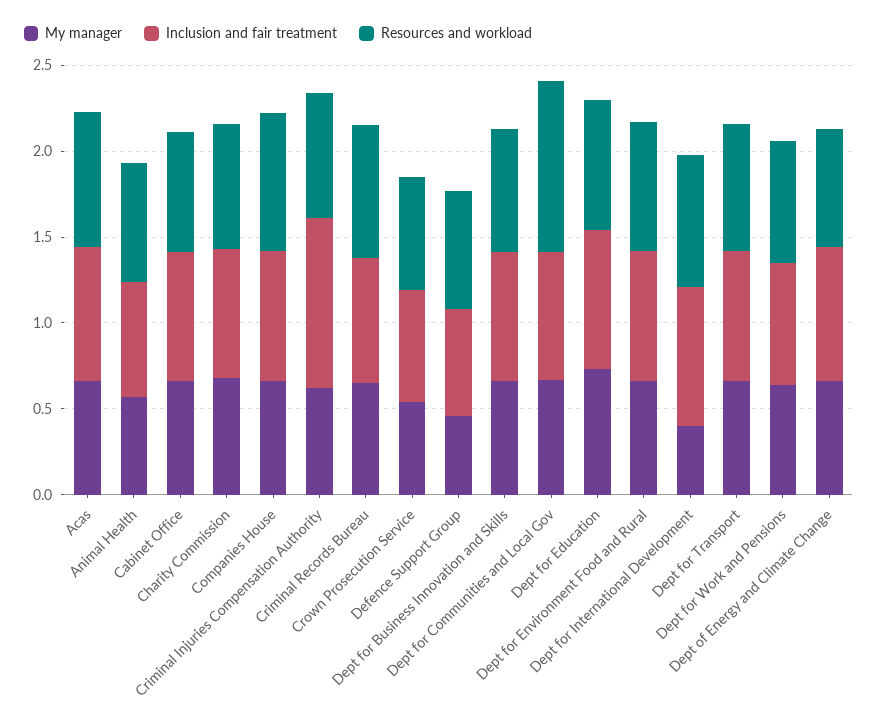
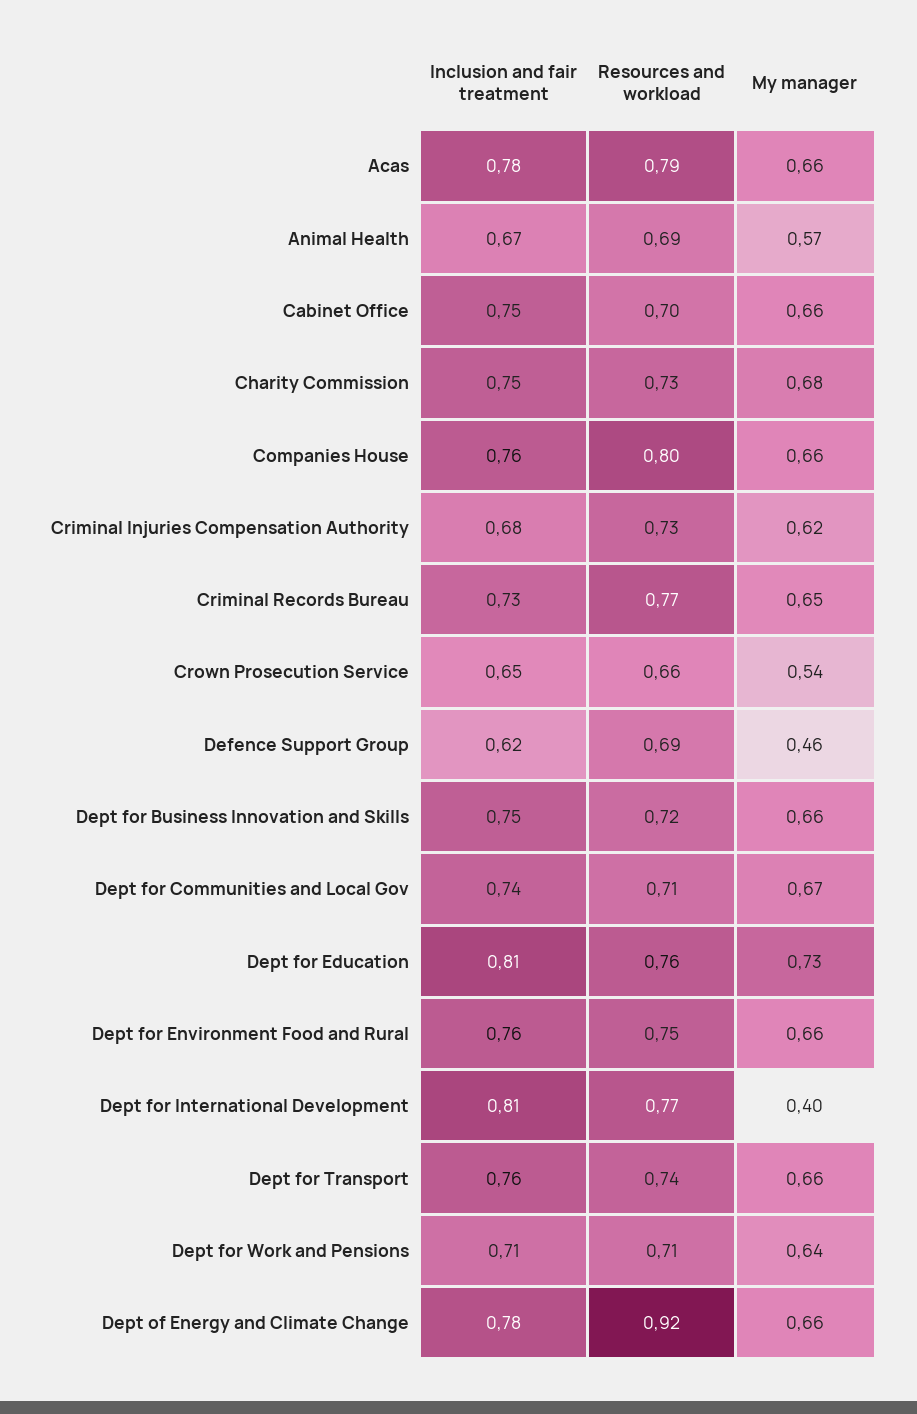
  {
    "My manager": {
      "Acas": 0.66,
      "Animal Health": 0.57,
      "Cabinet Office": 0.66,
      "Charity Commission": 0.68,
      "Companies House": 0.66,
      "Criminal Injuries Compensation Authority": 0.62,
      "Criminal Records Bureau": 0.65,
      "Crown Prosecution Service": 0.54,
      "Defence Support Group": 0.46,
      "Dept for Business Innovation and Skills": 0.66,
      "Dept for Communities and Local Gov": 0.67,
      "Dept for Education": 0.73,
      "Dept for Environment Food and Rural": 0.66,
      "Dept for International Development": 0.4,
      "Dept for Transport": 0.66,
      "Dept for Work and Pensions": 0.64,
      "Dept of Energy and Climate Change": 0.66
    },
    "Inclusion and fair treatment": {
      "Acas": 0.78,
      "Animal Health": 0.67,
      "Cabinet Office": 0.75,
      "Charity Commission": 0.75,
      "Companies House": 0.76,
-     "Criminal Injuries Compensation Authority": 1,
+     "Criminal Injuries Compensation Authority": 0.68,
      "Criminal Records Bureau": 0.73,
      "Crown Prosecution Service": 0.65,
      "Defence Support Group": 0.62,
      "Dept for Business Innovation and Skills": 0.75,
      "Dept for Communities and Local Gov": 0.74,
      "Dept for Education": 0.81,
      "Dept for Environment Food and Rural": 0.76,
      "Dept for International Development": 0.81,
      "Dept for Transport": 0.76,
      "Dept for Work and Pensions": 0.71,
      "Dept of Energy and Climate Change": 0.78
    },
    "Resources and workload": {
      "Acas": 0.79,
      "Animal Health": 0.69,
      "Cabinet Office": 0.7,
      "Charity Commission": 0.73,
      "Companies House": 0.8,
      "Criminal Injuries Compensation Authority": 0.73,
      "Criminal Records Bureau": 0.77,
      "Crown Prosecution Service": 0.66,
      "Defence Support Group": 0.69,
      "Dept for Business Innovation and Skills": 0.72,
-     "Dept for Communities and Local Gov": 1,
+     "Dept for Communities and Local Gov": 0.71,
      "Dept for Education": 0.76,
      "Dept for Environment Food and Rural": 0.75,
      "Dept for International Development": 0.77,
      "Dept for Transport": 0.74,
      "Dept for Work and Pensions": 0.71,
-     "Dept of Energy and Climate Change": 0.7
+     "Dept of Energy and Climate Change": 0.92
    }
  }

